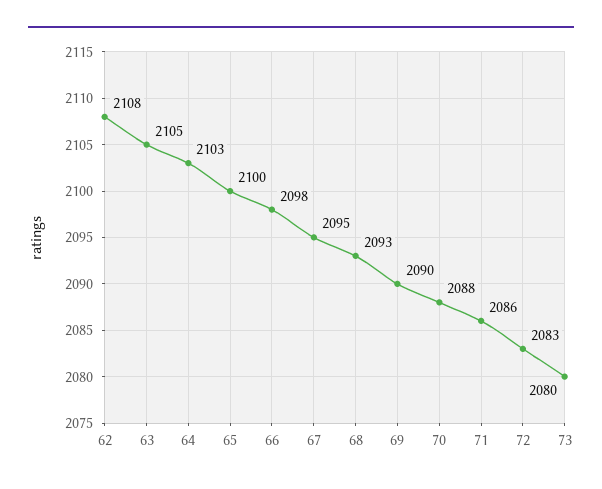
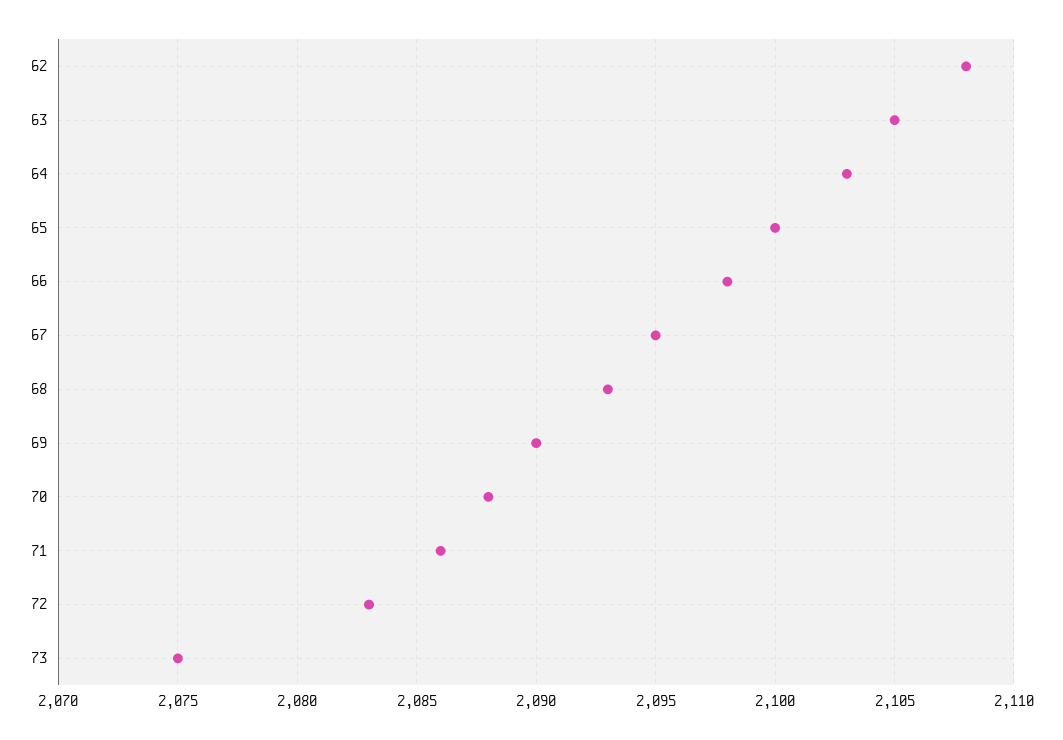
  {
    "62": 2108,
    "63": 2105,
    "64": 2103,
    "65": 2100,
    "66": 2098,
    "67": 2095,
    "68": 2093,
    "69": 2090,
    "70": 2088,
    "71": 2086,
    "72": 2083,
-   "73": 2080
+   "73": 2075
  }

